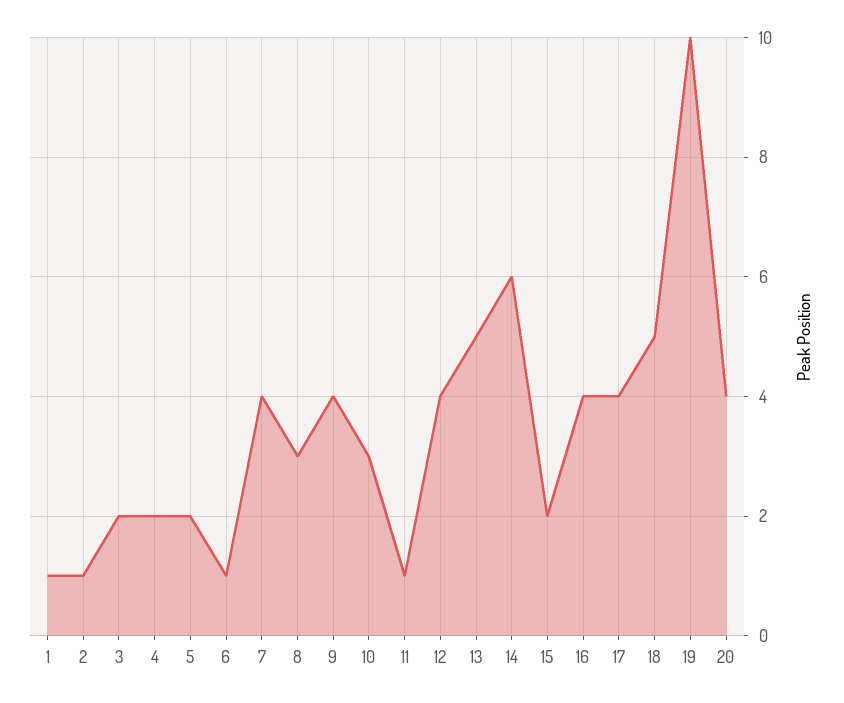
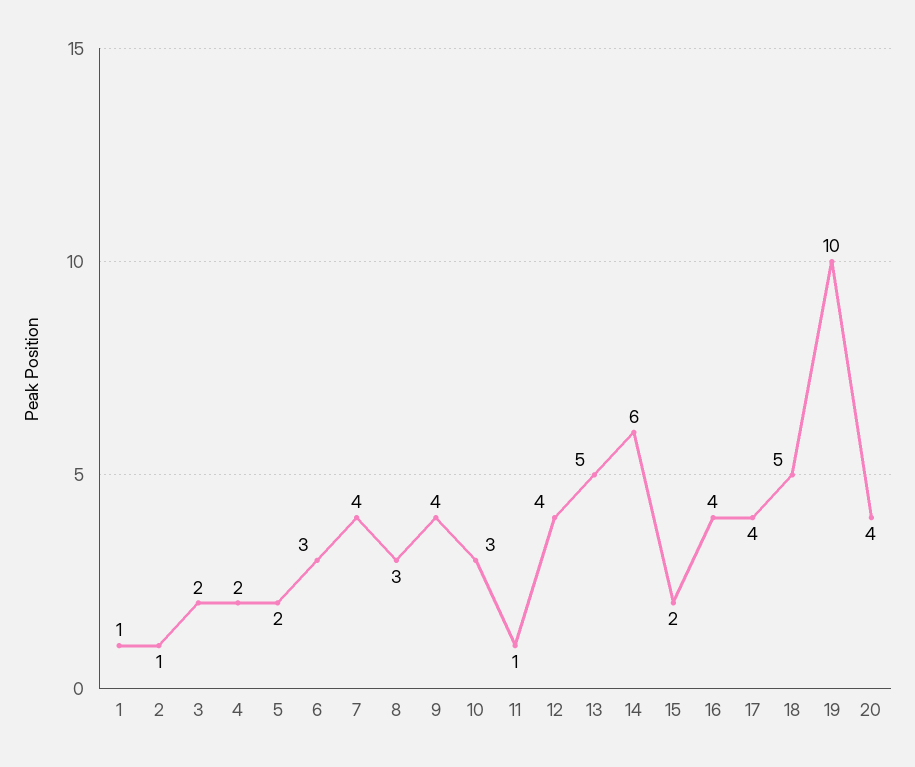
  {
    "1": 1,
    "2": 1,
    "3": 2,
    "4": 2,
    "5": 2,
-   "6": 1,
+   "6": 3,
    "7": 4,
    "8": 3,
    "9": 4,
    "10": 3,
    "11": 1,
    "12": 4,
    "13": 5,
    "14": 6,
    "15": 2,
    "16": 4,
    "17": 4,
    "18": 5,
    "19": 10,
    "20": 4
  }

